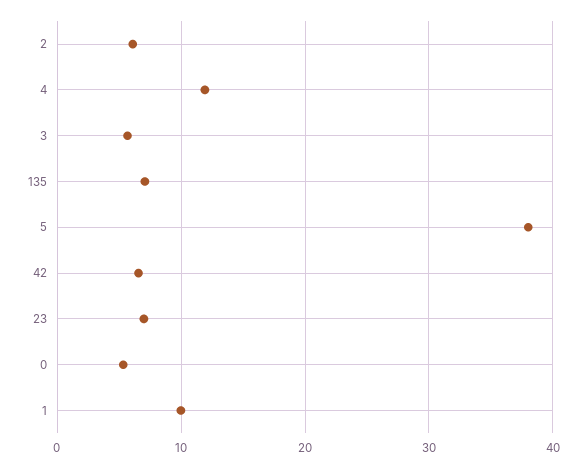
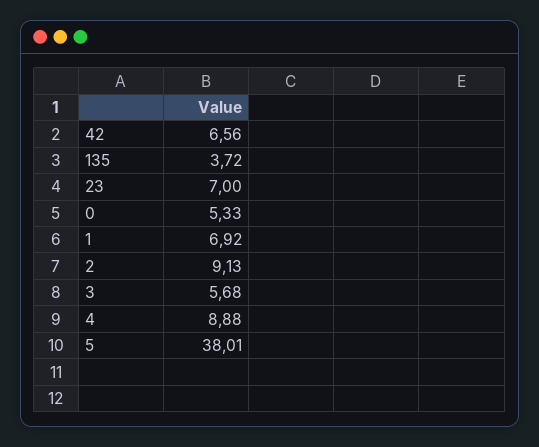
  {
-   "2": 6,
+   "2": 9.13,
-   "4": 12,
+   "4": 8.88,
    "3": 5.68,
-   "135": 7,
+   "135": 3.72,
    "5": 38.01,
    "42": 6.56,
    "23": 7,
    "0": 5.33,
-   "1": 10
+   "1": 6.92
  }

